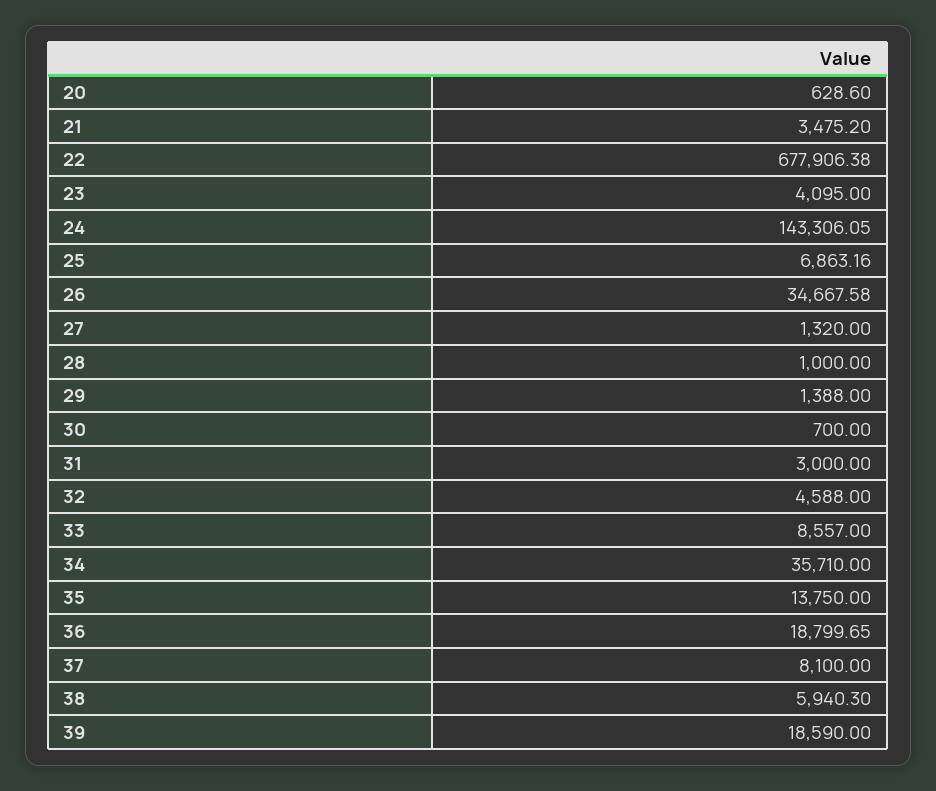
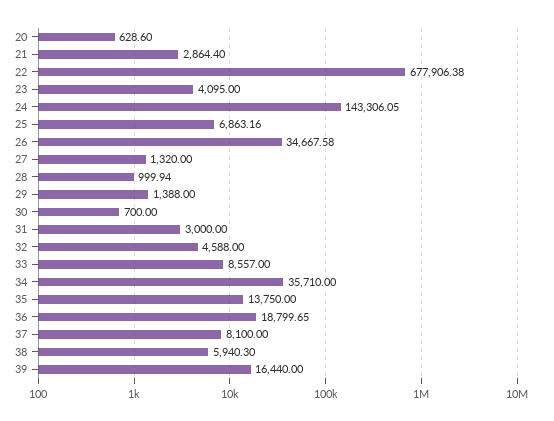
  {
    "20": 628.6,
-   "21": 3475.2,
+   "21": 2864.4,
    "22": 677906.38,
    "23": 4095,
    "24": 143306.05,
    "25": 6863.16,
    "26": 34667.58,
    "27": 1320,
-   "28": 1000,
+   "28": 999.94,
    "29": 1388,
    "30": 700,
    "31": 3000,
    "32": 4588,
    "33": 8557,
    "34": 35710,
    "35": 13750,
    "36": 18799.65,
    "37": 8100,
    "38": 5940.3,
-   "39": 18590
+   "39": 16440
  }

